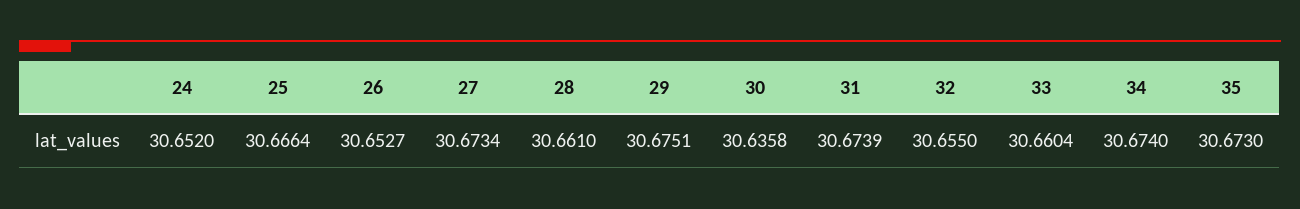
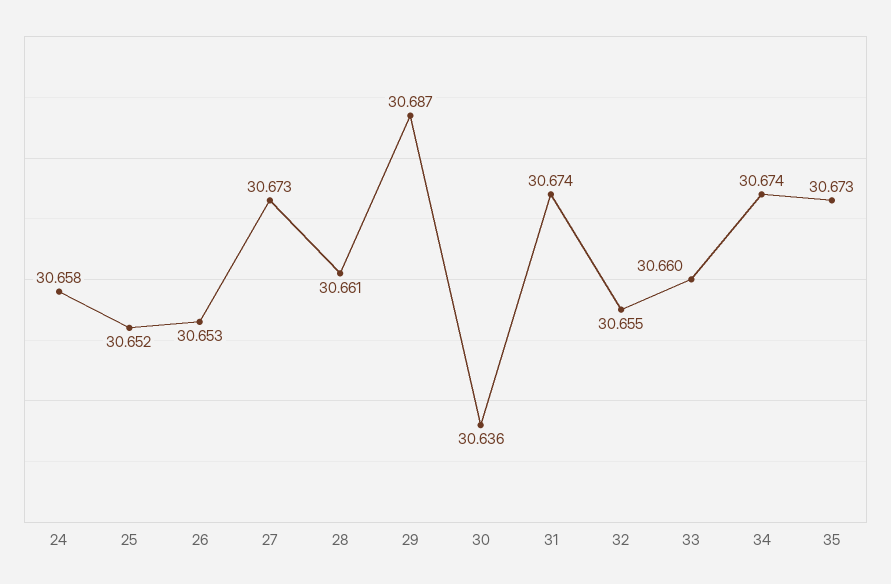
  {
-   "24": 30.652,
+   "24": 30.658,
-   "25": 30.6664,
+   "25": 30.652,
    "26": 30.6527,
    "27": 30.6734,
    "28": 30.661,
-   "29": 30.6751,
+   "29": 30.687,
    "30": 30.6358,
    "31": 30.6739,
    "32": 30.655,
    "33": 30.6604,
    "34": 30.674,
    "35": 30.673
  }

